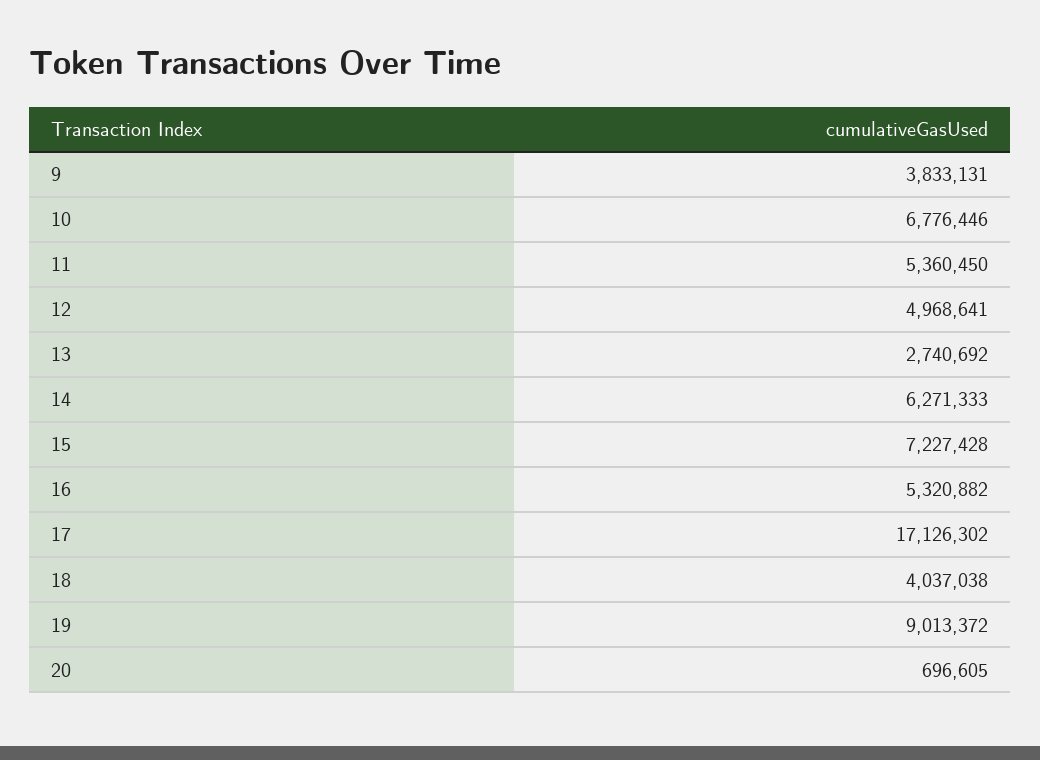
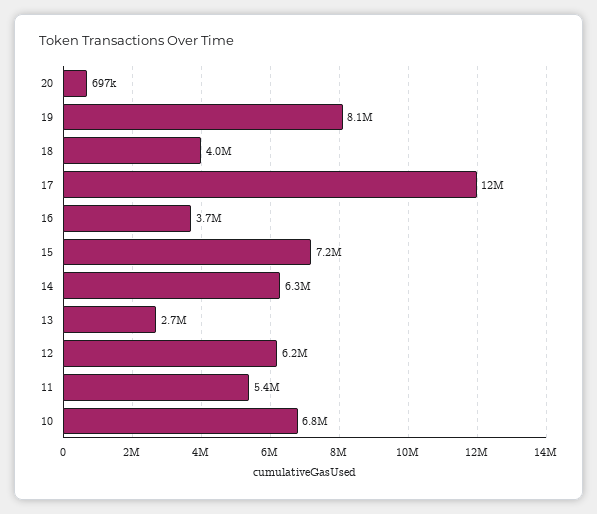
  {
-   "9": 3833131,
    "10": 6776446,
    "11": 5360450,
-   "12": 4968641,
+   "12": 6200000,
    "13": 2740692,
    "14": 6271333,
    "15": 7227428,
-   "16": 5320882,
+   "16": 3700000,
-   "17": 17126302,
+   "17": 12000000,
    "18": 4037038,
-   "19": 9013372,
+   "19": 8100000,
    "20": 696605
  }

